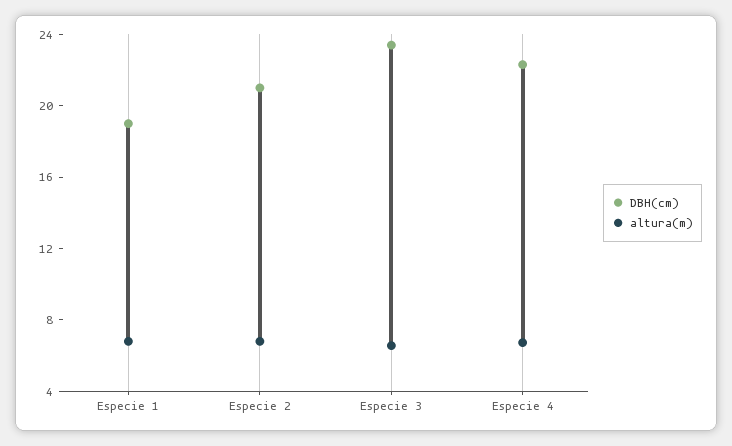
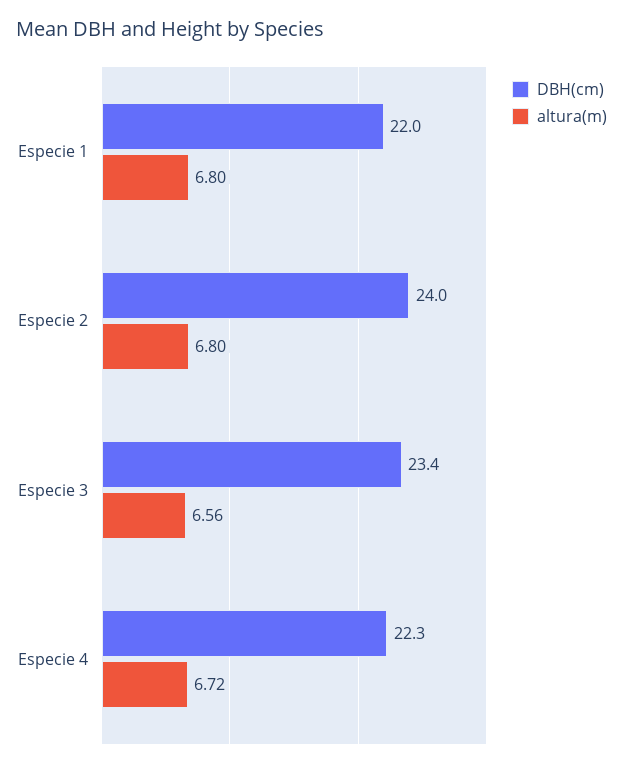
  {
    "DBH(cm)": {
-     "Especie 1": 19,
+     "Especie 1": 22,
-     "Especie 2": 21,
+     "Especie 2": 24,
      "Especie 3": 23.4,
      "Especie 4": 22.3
    },
    "altura(m)": {
      "Especie 1": 6.8,
      "Especie 2": 6.8,
      "Especie 3": 6.56,
      "Especie 4": 6.72
    }
  }

